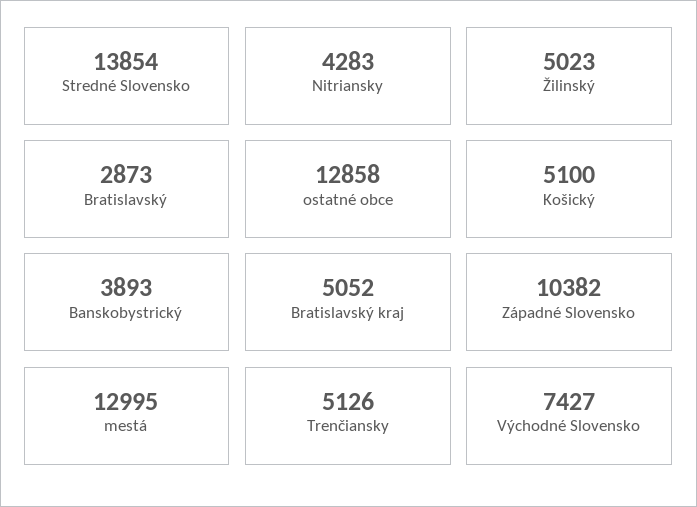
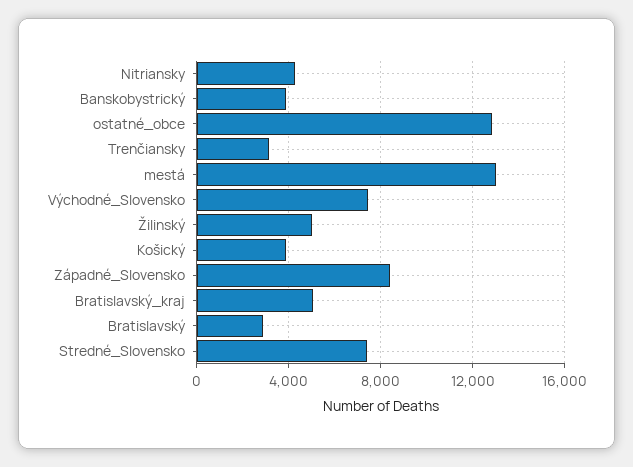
  {
-   "Stredné Slovensko": 13854,
+   "Stredné Slovensko": 7500,
    "Nitriansky": 4283,
    "Žilinský": 5023,
    "Bratislavský": 2873,
    "ostatné obce": 12858,
-   "Košický": 5100,
+   "Košický": 4000,
    "Banskobystrický": 3893,
    "Bratislavský kraj": 5052,
-   "Západné Slovensko": 10382,
+   "Západné Slovensko": 8500,
    "mestá": 12995,
-   "Trenčiansky": 5126,
+   "Trenčiansky": 3000,
    "Východné Slovensko": 7427
  }

